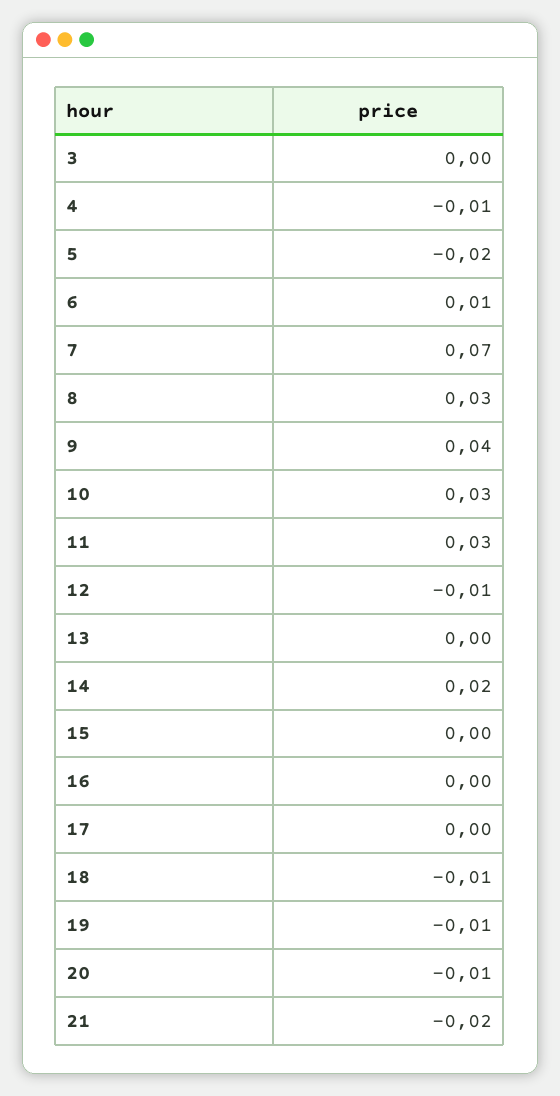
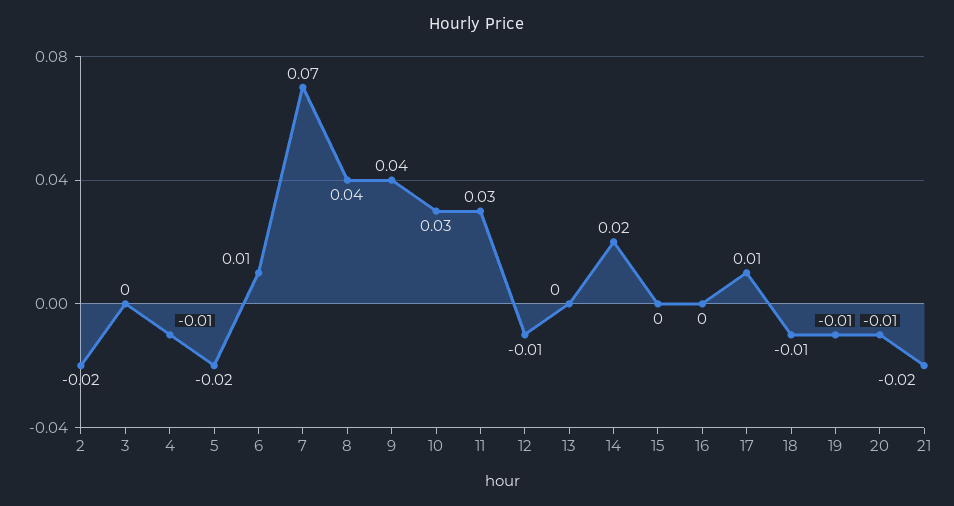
  {
    "3": 0,
    "4": -0.01,
    "5": -0.02,
    "6": 0.01,
    "7": 0.07,
-   "8": 0.03,
+   "8": 0.04,
    "9": 0.04,
    "10": 0.03,
    "11": 0.03,
    "12": -0.01,
    "13": 0,
    "14": 0.02,
    "15": 0,
    "16": 0,
-   "17": 0,
+   "17": 0.01,
    "18": -0.01,
    "19": -0.01,
    "20": -0.01,
-   "21": -0.02
+   "21": -0.02,
+   "2": -0.02
  }

